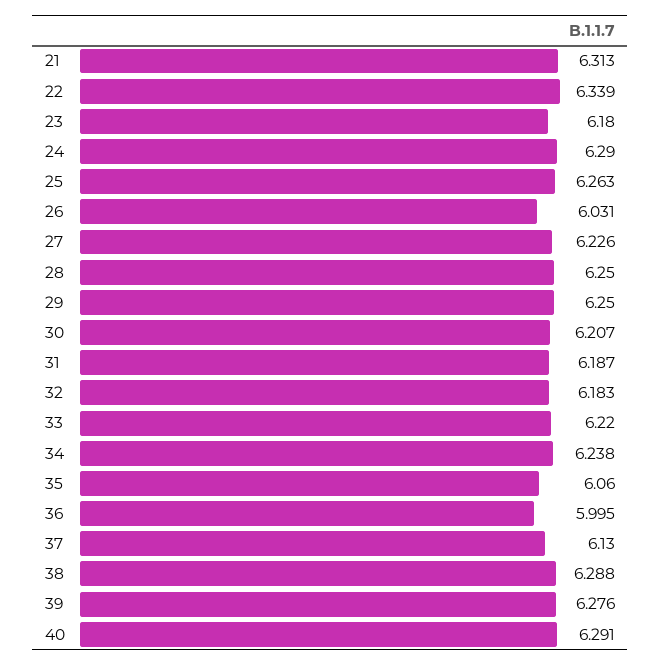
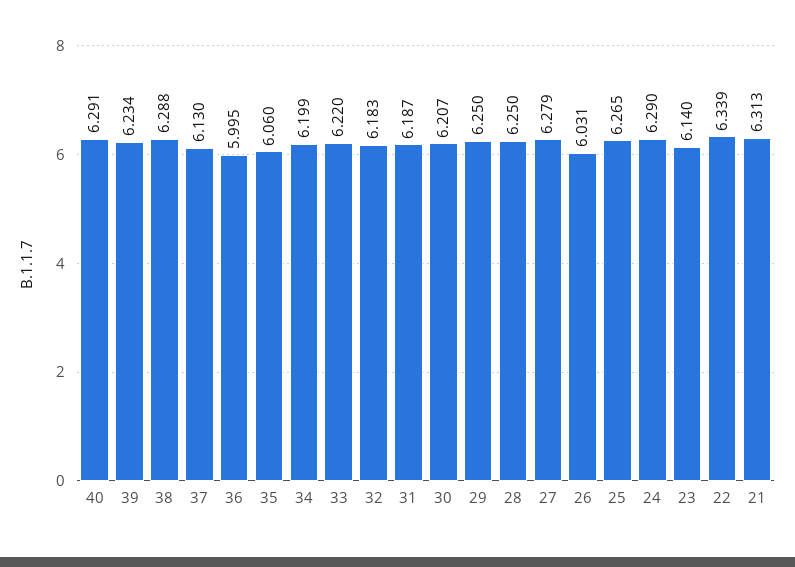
  {
    "21": 6.313,
    "22": 6.339,
-   "23": 6.18,
+   "23": 6.14,
    "24": 6.29,
-   "25": 6.263,
+   "25": 6.265,
    "26": 6.031,
-   "27": 6.226,
+   "27": 6.279,
    "28": 6.25,
    "29": 6.25,
    "30": 6.207,
    "31": 6.187,
    "32": 6.183,
    "33": 6.22,
-   "34": 6.238,
+   "34": 6.199,
    "35": 6.06,
    "36": 5.995,
    "37": 6.13,
    "38": 6.288,
-   "39": 6.276,
+   "39": 6.234,
    "40": 6.291
  }

